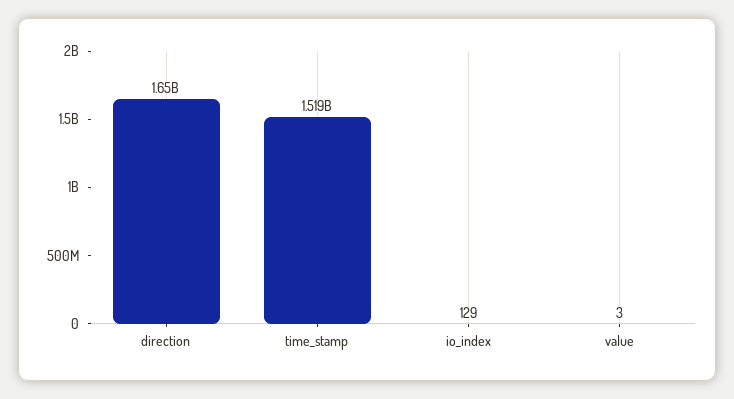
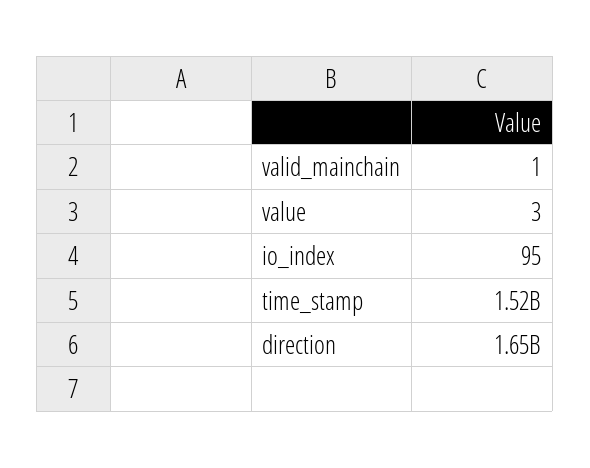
  {
    "direction": 1650000000,
    "time_stamp": 1519000000,
-   "io_index": 129,
+   "io_index": 95,
-   "value": 3
+   "value": 3,
+   "valid_mainchain": 1
  }

